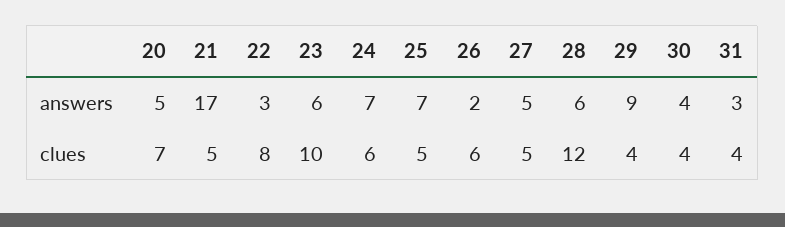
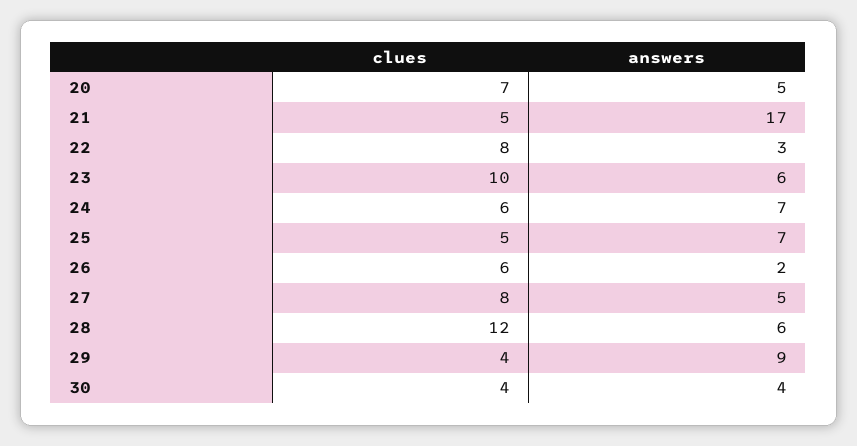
  {
    "20": {
      "answers": 5,
      "clues": 7
    },
    "21": {
      "answers": 17,
      "clues": 5
    },
    "22": {
      "answers": 3,
      "clues": 8
    },
    "23": {
      "answers": 6,
      "clues": 10
    },
    "24": {
      "answers": 7,
      "clues": 6
    },
    "25": {
      "answers": 7,
      "clues": 5
    },
    "26": {
      "answers": 2,
      "clues": 6
    },
    "27": {
      "answers": 5,
-     "clues": 5
+     "clues": 8
    },
    "28": {
      "answers": 6,
      "clues": 12
    },
    "29": {
      "answers": 9,
      "clues": 4
    },
    "30": {
      "answers": 4,
      "clues": 4
-   },
+   }
-   "31": {
-     "answers": 3,
-     "clues": 4
-   }
  }

